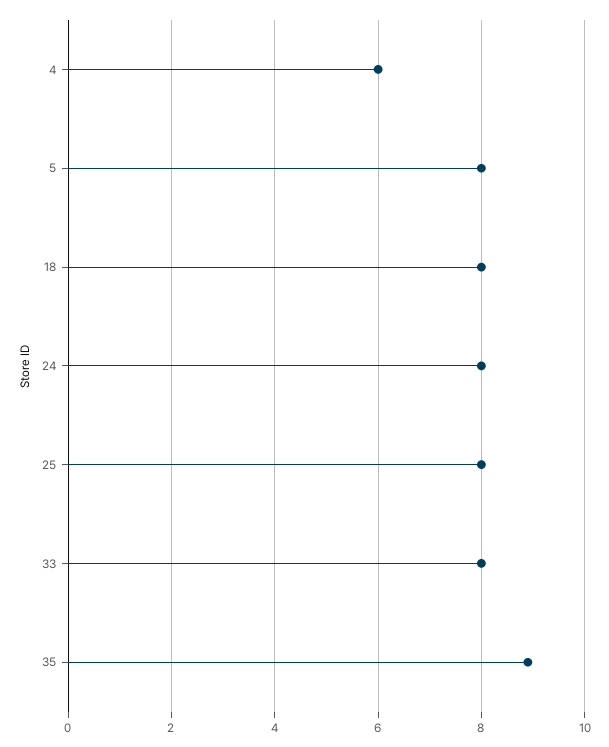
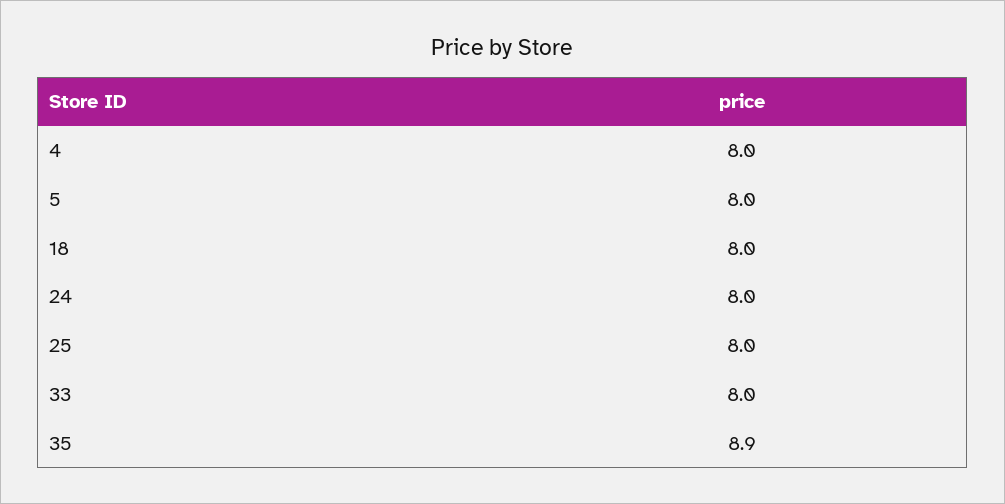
  {
-   "4": 6,
+   "4": 8,
    "5": 8,
    "18": 8,
    "24": 8,
    "25": 8,
    "33": 8,
    "35": 8.9
  }

